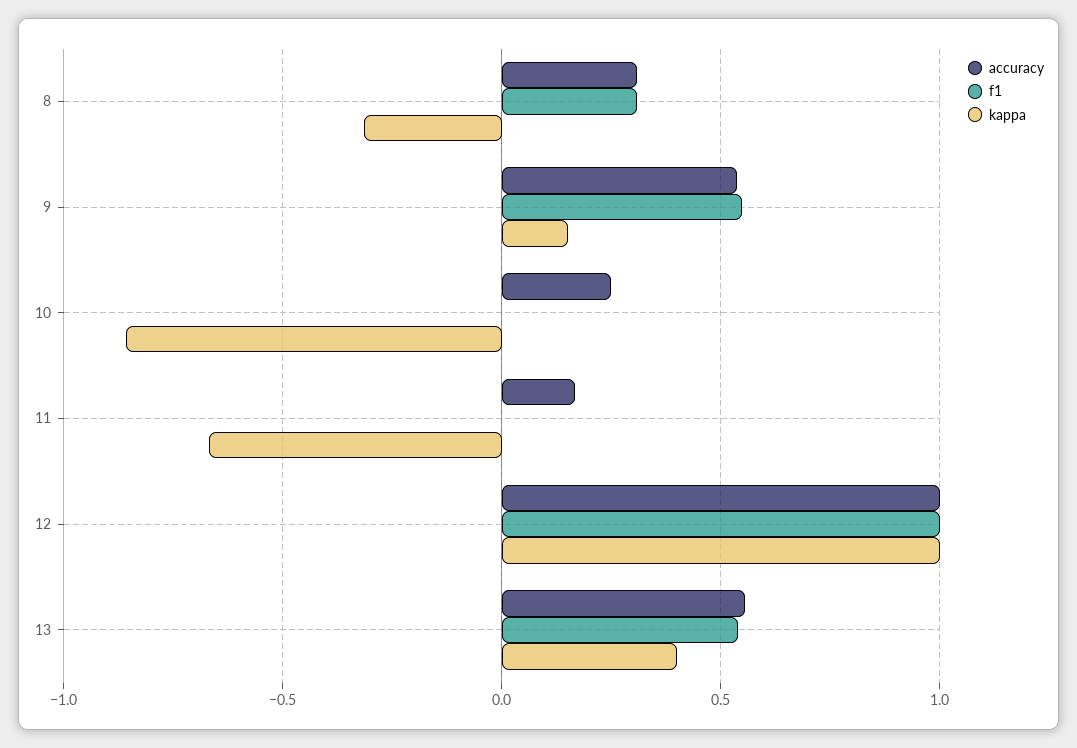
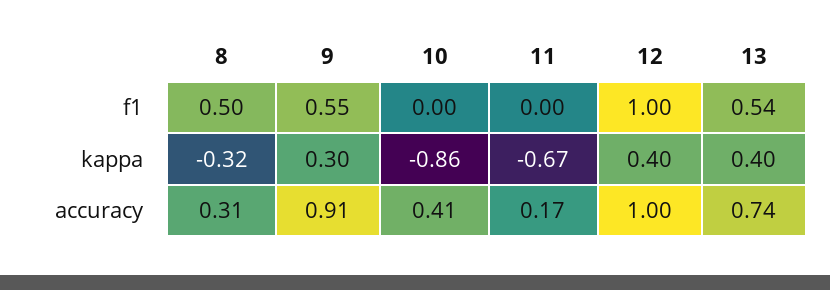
  {
    "accuracy": {
      "8": 0.31,
-     "9": 0.55,
+     "9": 0.91,
-     "10": 0.25,
+     "10": 0.41,
      "11": 0.17,
      "12": 1,
-     "13": 0.55
+     "13": 0.74
    },
    "f1": {
-     "8": 0.3,
+     "8": 0.5,
      "9": 0.55,
      "10": 0,
      "11": 0,
      "12": 1,
      "13": 0.54
    },
    "kappa": {
      "8": -0.32,
-     "9": 0.15,
+     "9": 0.3,
      "10": -0.86,
      "11": -0.67,
-     "12": 1,
+     "12": 0.4,
      "13": 0.4
    }
  }

